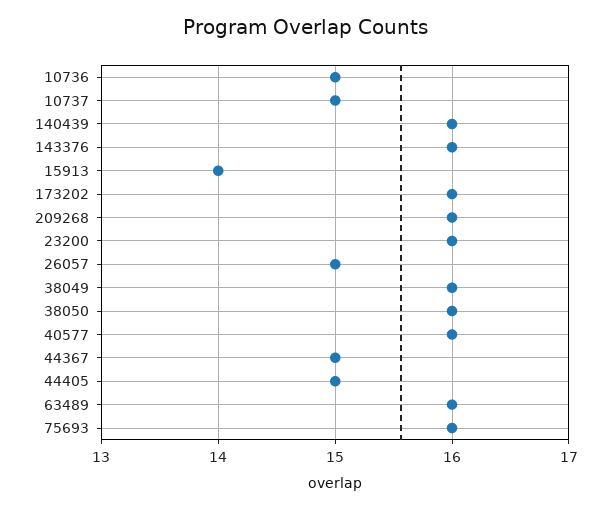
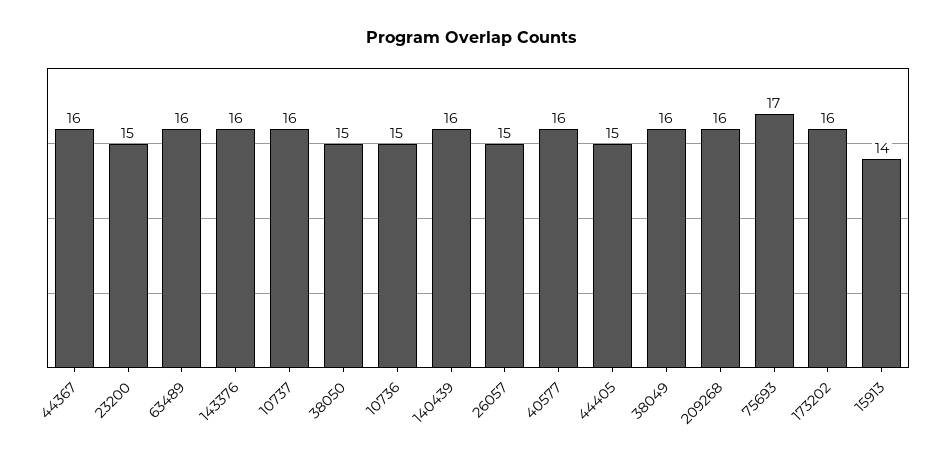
  {
    "10736": 15,
-   "10737": 15,
+   "10737": 16,
    "140439": 16,
    "143376": 16,
    "15913": 14,
    "173202": 16,
    "209268": 16,
-   "23200": 16,
+   "23200": 15,
    "26057": 15,
    "38049": 16,
-   "38050": 16,
+   "38050": 15,
    "40577": 16,
-   "44367": 15,
+   "44367": 16,
    "44405": 15,
    "63489": 16,
-   "75693": 16
+   "75693": 17
  }

